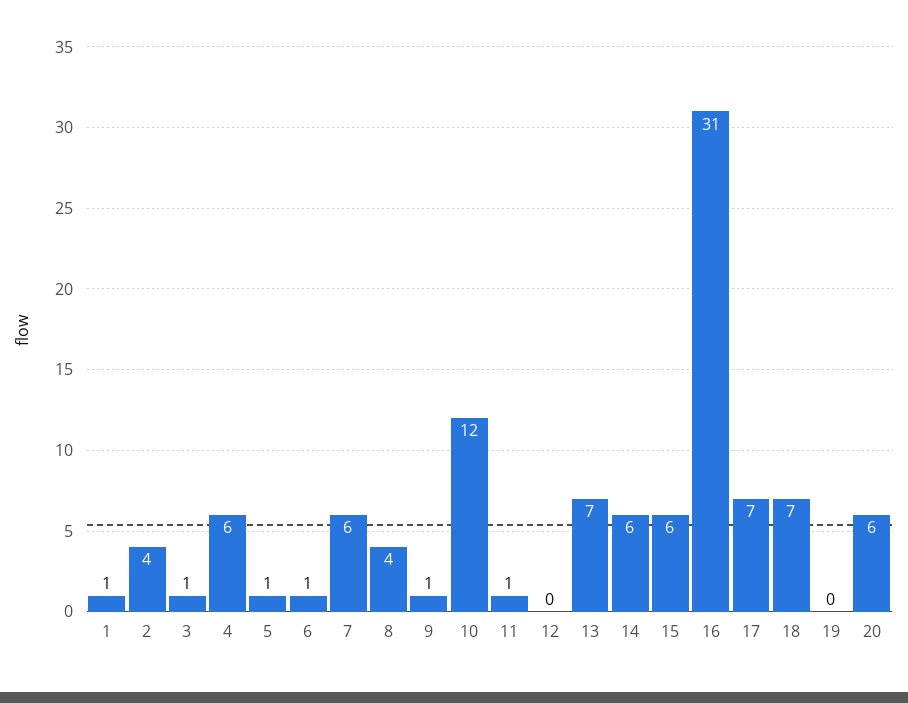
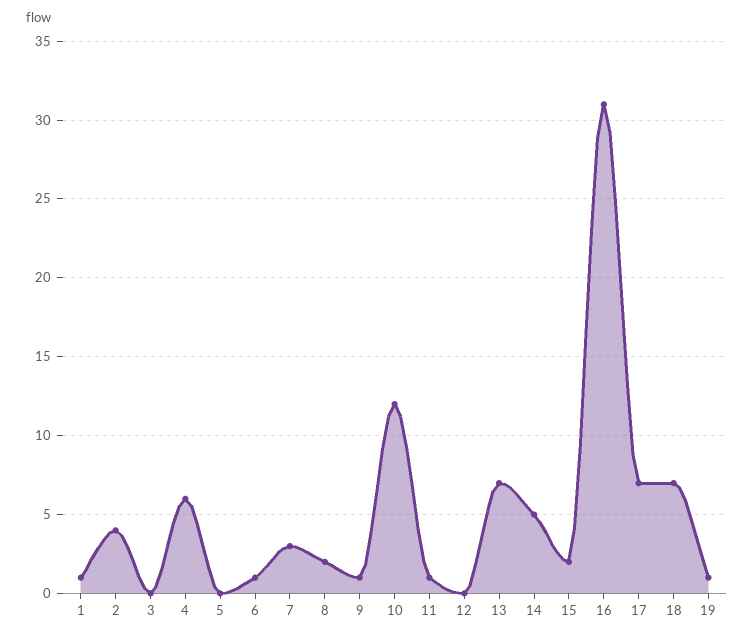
  {
    "1": 1,
    "2": 4,
-   "3": 1,
+   "3": 0,
    "4": 6,
-   "5": 1,
+   "5": 0,
    "6": 1,
-   "7": 6,
+   "7": 3,
-   "8": 4,
+   "8": 2,
    "9": 1,
    "10": 12,
    "11": 1,
    "12": 0,
    "13": 7,
-   "14": 6,
+   "14": 5,
-   "15": 6,
+   "15": 2,
    "16": 31,
    "17": 7,
    "18": 7,
-   "19": 0,
+   "19": 1
-   "20": 6
  }

